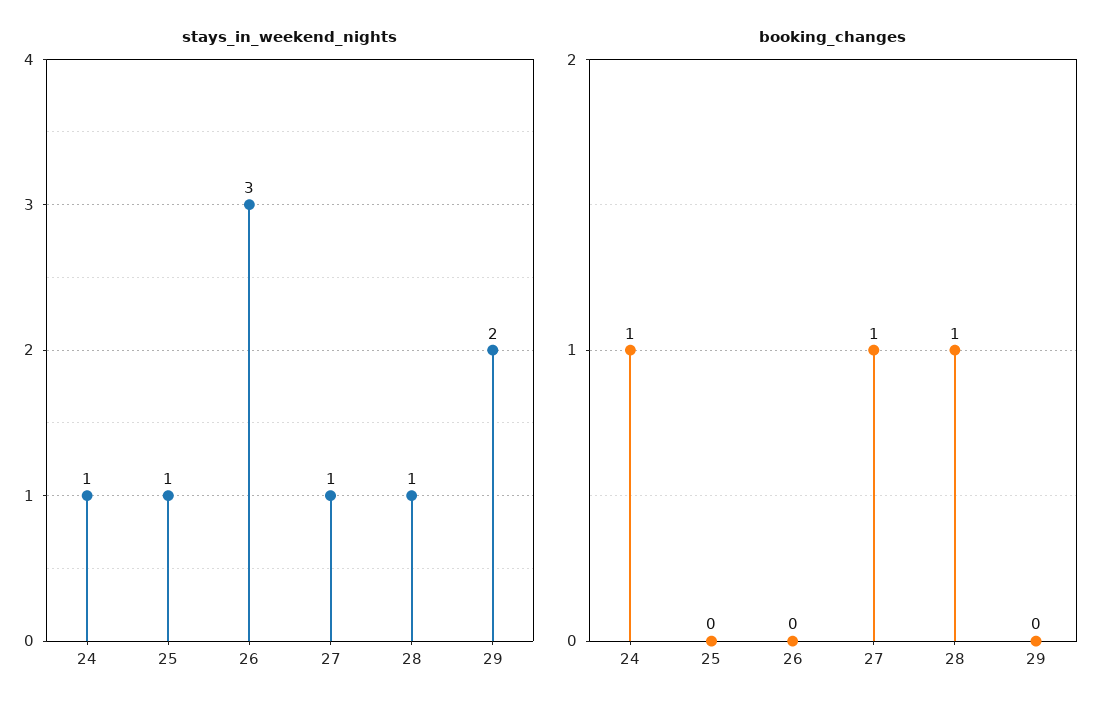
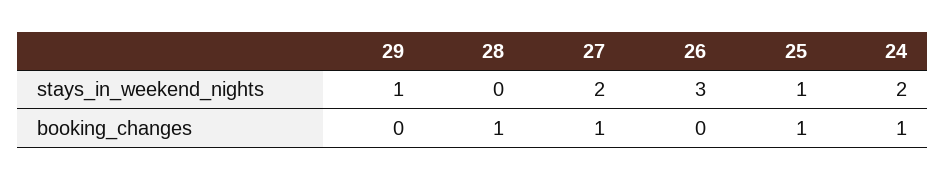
  {
    "stays_in_weekend_nights": {
-     "24": 1,
+     "24": 2,
      "25": 1,
      "26": 3,
-     "27": 1,
+     "27": 2,
-     "28": 1,
+     "28": 0,
-     "29": 2
+     "29": 1
    },
    "booking_changes": {
      "24": 1,
-     "25": 0,
+     "25": 1,
      "26": 0,
      "27": 1,
      "28": 1,
      "29": 0
    }
  }

